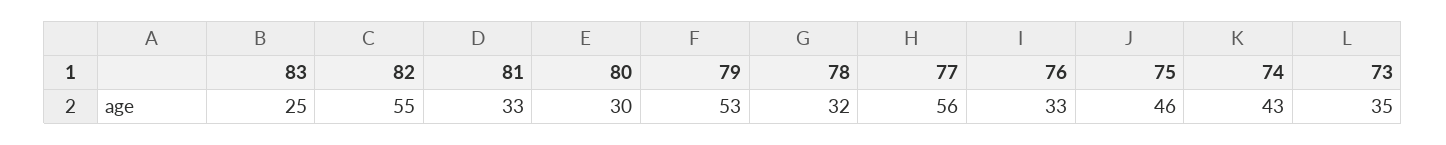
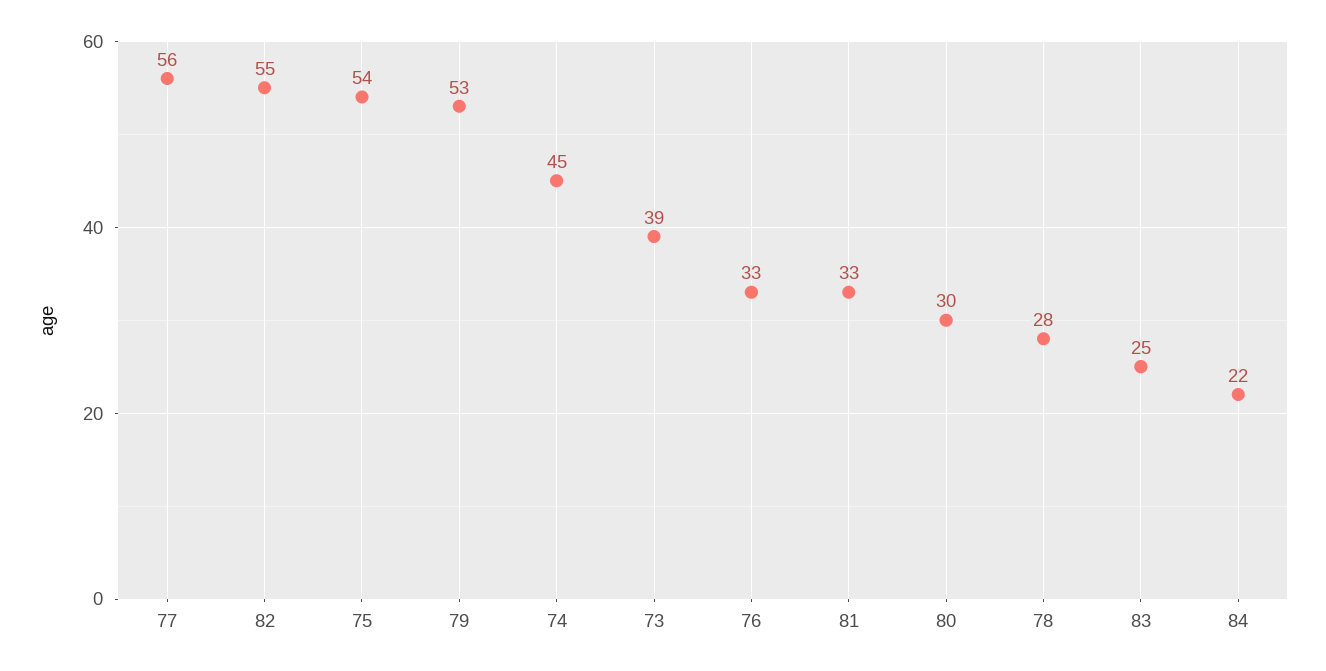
  {
    "83": 25,
    "82": 55,
    "81": 33,
    "80": 30,
    "79": 53,
-   "78": 32,
+   "78": 28,
    "77": 56,
    "76": 33,
-   "75": 46,
+   "75": 54,
-   "74": 43,
+   "74": 45,
-   "73": 35
+   "73": 39,
+   "84": 22
  }

